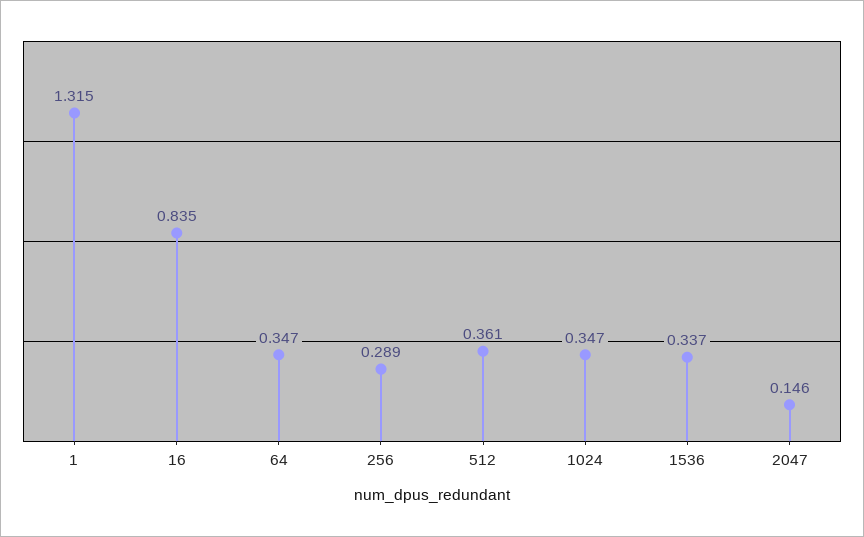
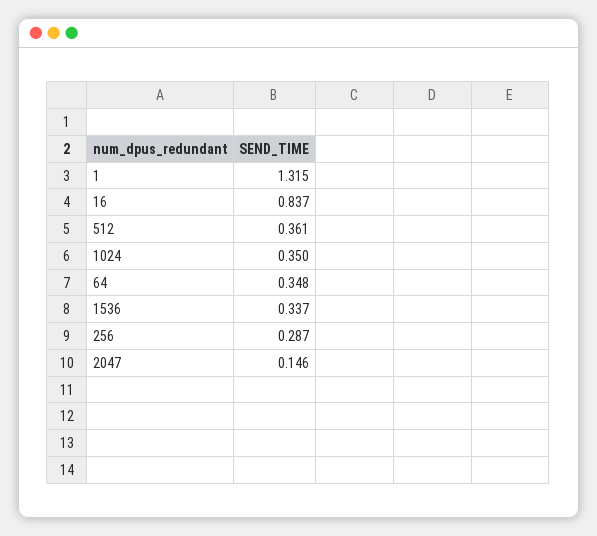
  {
    "1": 1.315,
-   "16": 0.835,
+   "16": 0.837,
-   "64": 0.347,
+   "64": 0.348,
-   "256": 0.289,
+   "256": 0.287,
    "512": 0.361,
-   "1024": 0.347,
+   "1024": 0.35,
    "1536": 0.337,
    "2047": 0.146
  }

